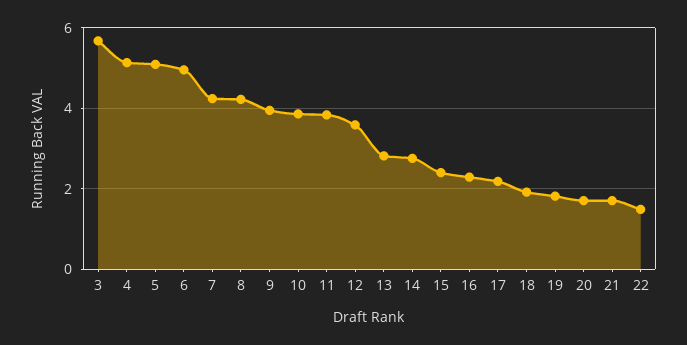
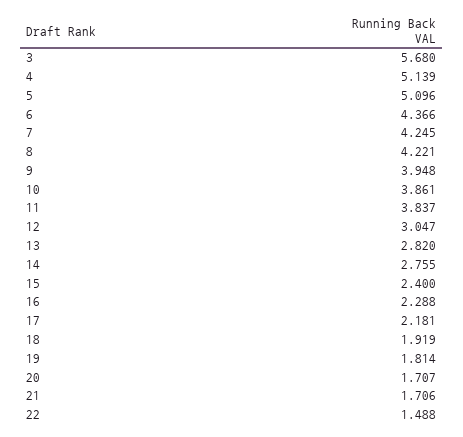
  {
    "3": 5.68,
    "4": 5.139,
    "5": 5.096,
-   "6": 5,
+   "6": 4.366,
    "7": 4.245,
    "8": 4.221,
    "9": 3.948,
    "10": 3.861,
    "11": 3.837,
-   "12": 3.6,
+   "12": 3.047,
    "13": 2.82,
    "14": 2.755,
    "15": 2.4,
    "16": 2.288,
    "17": 2.181,
    "18": 1.919,
    "19": 1.814,
    "20": 1.707,
    "21": 1.706,
    "22": 1.488
  }

